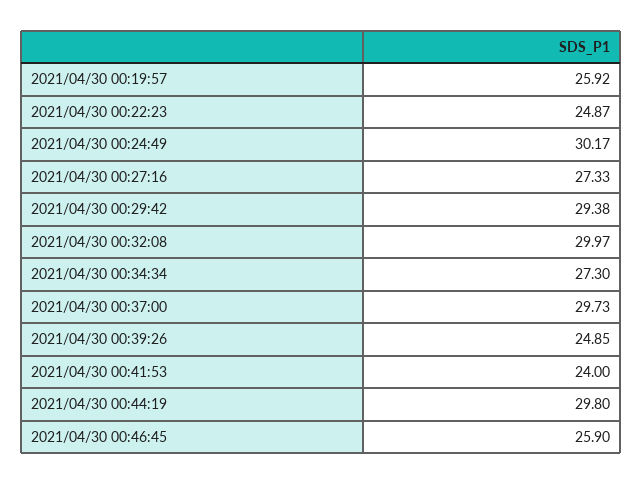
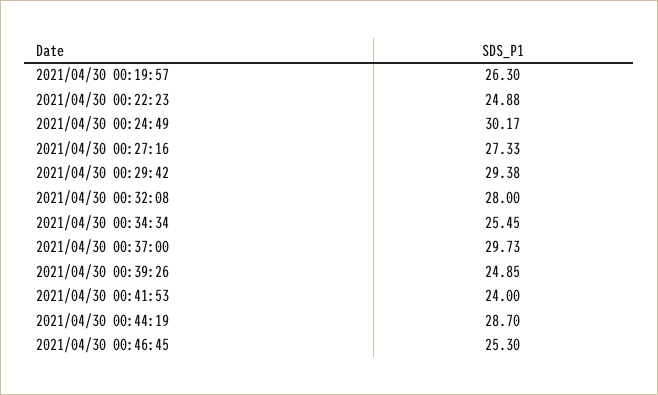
  {
-   "2021/04/30 00:19:57": 25.92,
+   "2021/04/30 00:19:57": 26.3,
-   "2021/04/30 00:22:23": 24.87,
+   "2021/04/30 00:22:23": 24.88,
    "2021/04/30 00:24:49": 30.17,
    "2021/04/30 00:27:16": 27.33,
    "2021/04/30 00:29:42": 29.38,
-   "2021/04/30 00:32:08": 29.97,
+   "2021/04/30 00:32:08": 28,
-   "2021/04/30 00:34:34": 27.3,
+   "2021/04/30 00:34:34": 25.45,
    "2021/04/30 00:37:00": 29.73,
    "2021/04/30 00:39:26": 24.85,
    "2021/04/30 00:41:53": 24,
-   "2021/04/30 00:44:19": 29.8,
+   "2021/04/30 00:44:19": 28.7,
-   "2021/04/30 00:46:45": 25.9
+   "2021/04/30 00:46:45": 25.3
  }

